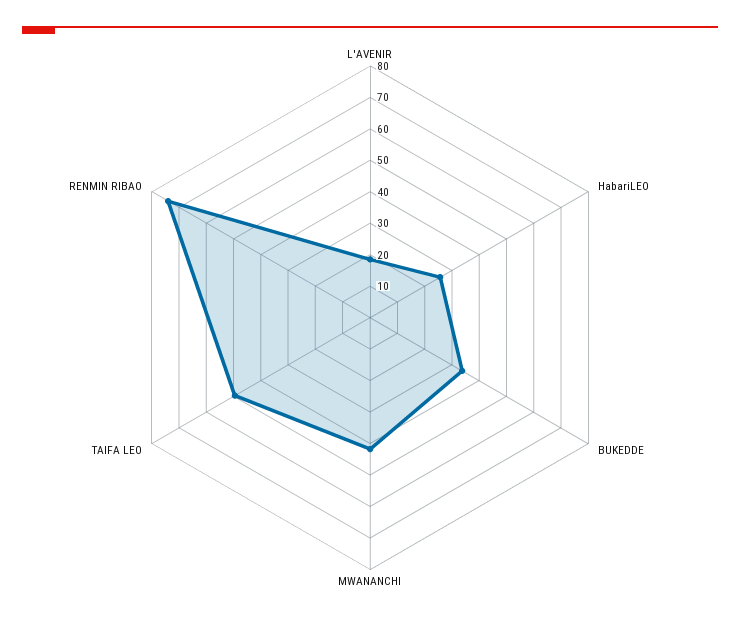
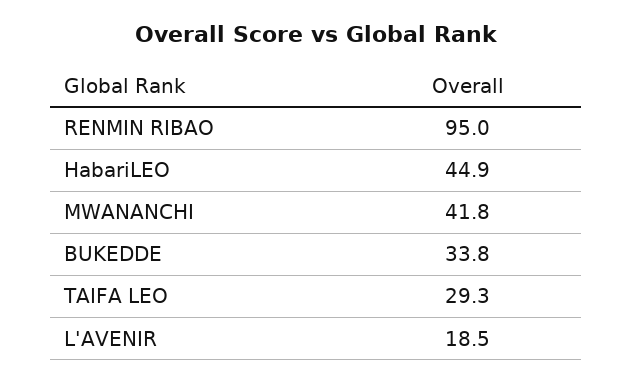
  {
    "L'AVENIR": 18.5,
-   "HabariLEO": 25,
+   "HabariLEO": 44.9,
    "BUKEDDE": 33.8,
    "MWANANCHI": 41.8,
-   "TAIFA LEO": 50,
+   "TAIFA LEO": 29.3,
-   "RENMIN RIBAO": 75
+   "RENMIN RIBAO": 95
  }

